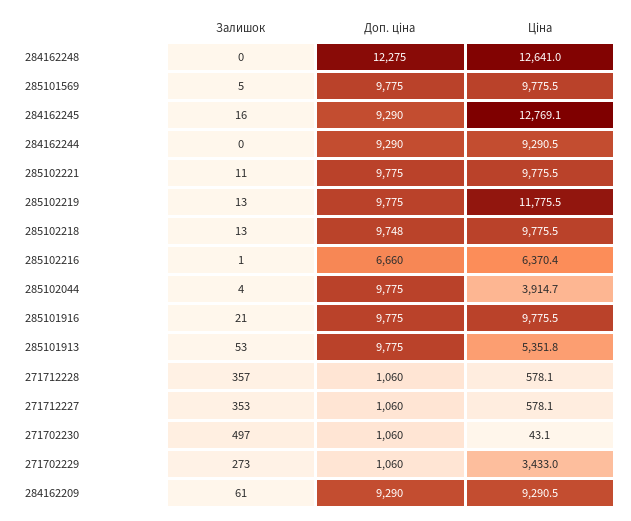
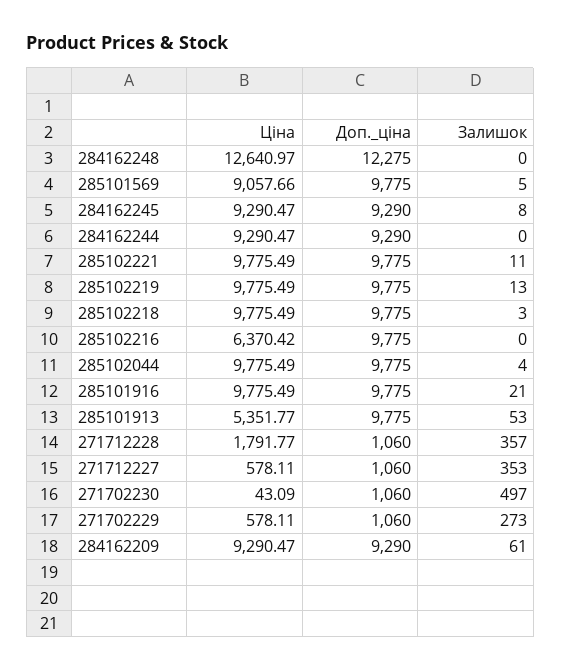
  {
    "Залишок": {
      "284162248": 0,
      "285101569": 5,
-     "284162245": 16,
+     "284162245": 8,
      "284162244": 0,
      "285102221": 11,
      "285102219": 13,
-     "285102218": 13,
+     "285102218": 3,
-     "285102216": 1,
+     "285102216": 0,
      "285102044": 4,
      "285101916": 21,
      "285101913": 53,
      "271712228": 357,
      "271712227": 353,
      "271702230": 497,
      "271702229": 273,
      "284162209": 61
    },
    "Доп. ціна": {
      "284162248": 12275,
      "285101569": 9775,
      "284162245": 9290,
      "284162244": 9290,
      "285102221": 9775,
      "285102219": 9775,
-     "285102218": 9748,
+     "285102218": 9775,
-     "285102216": 6660,
+     "285102216": 9775,
      "285102044": 9775,
      "285101916": 9775,
      "285101913": 9775,
      "271712228": 1060,
      "271712227": 1060,
      "271702230": 1060,
      "271702229": 1060,
      "284162209": 9290
    },
    "Ціна": {
      "284162248": 12640.97,
-     "285101569": 9775.5,
+     "285101569": 9057.66,
-     "284162245": 12769.1,
+     "284162245": 9290.47,
      "284162244": 9290.47,
      "285102221": 9775.49,
-     "285102219": 11775.5,
+     "285102219": 9775.49,
      "285102218": 9775.49,
      "285102216": 6370.42,
-     "285102044": 3914.7,
+     "285102044": 9775.49,
      "285101916": 9775.49,
      "285101913": 5351.77,
-     "271712228": 578.1,
+     "271712228": 1791.77,
      "271712227": 578.11,
      "271702230": 43.09,
-     "271702229": 3433,
+     "271702229": 578.11,
      "284162209": 9290.47
    }
  }

